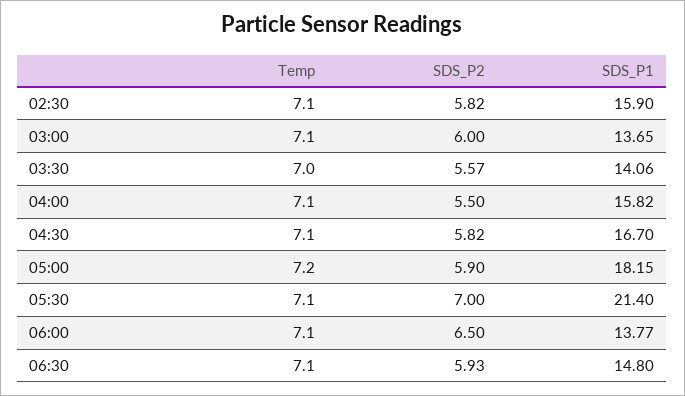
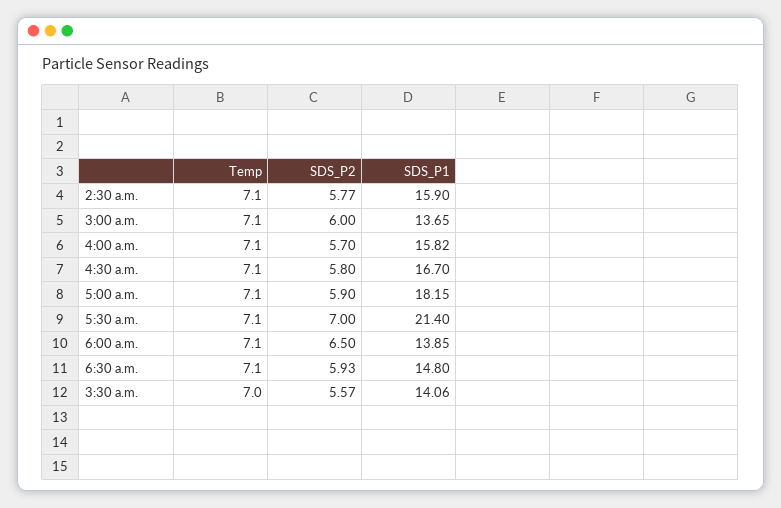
  {
    "Temp": {
      "02:30": 7.1,
      "03:00": 7.1,
      "03:30": 7,
      "04:00": 7.1,
      "04:30": 7.1,
-     "05:00": 7.2,
+     "05:00": 7.1,
      "05:30": 7.1,
      "06:00": 7.1,
      "06:30": 7.1
    },
    "SDS_P2": {
-     "02:30": 5.82,
+     "02:30": 5.77,
      "03:00": 6,
      "03:30": 5.57,
-     "04:00": 5.5,
+     "04:00": 5.7,
-     "04:30": 5.82,
+     "04:30": 5.8,
      "05:00": 5.9,
      "05:30": 7,
      "06:00": 6.5,
      "06:30": 5.93
    },
    "SDS_P1": {
      "02:30": 15.9,
      "03:00": 13.65,
      "03:30": 14.06,
      "04:00": 15.82,
      "04:30": 16.7,
      "05:00": 18.15,
      "05:30": 21.4,
-     "06:00": 13.77,
+     "06:00": 13.85,
      "06:30": 14.8
    }
  }

